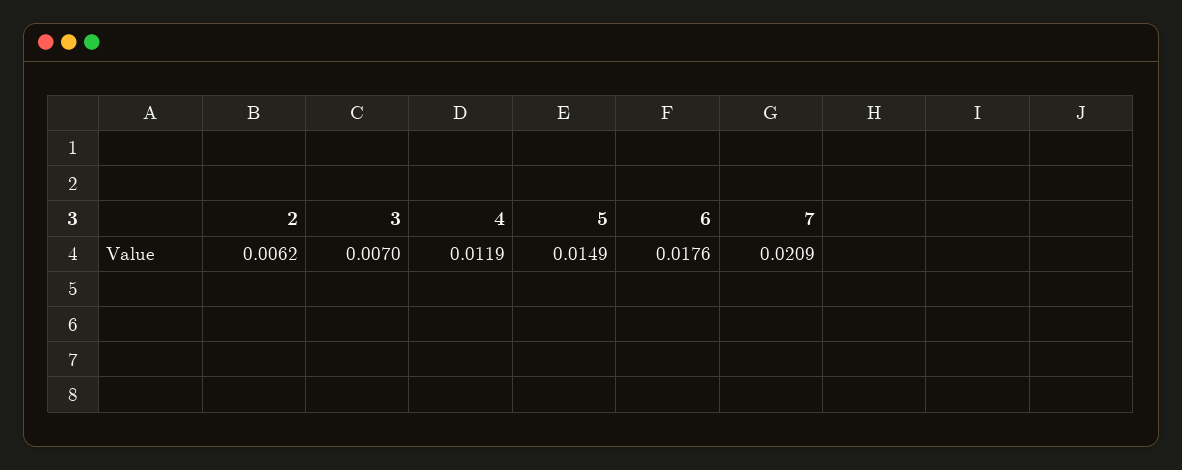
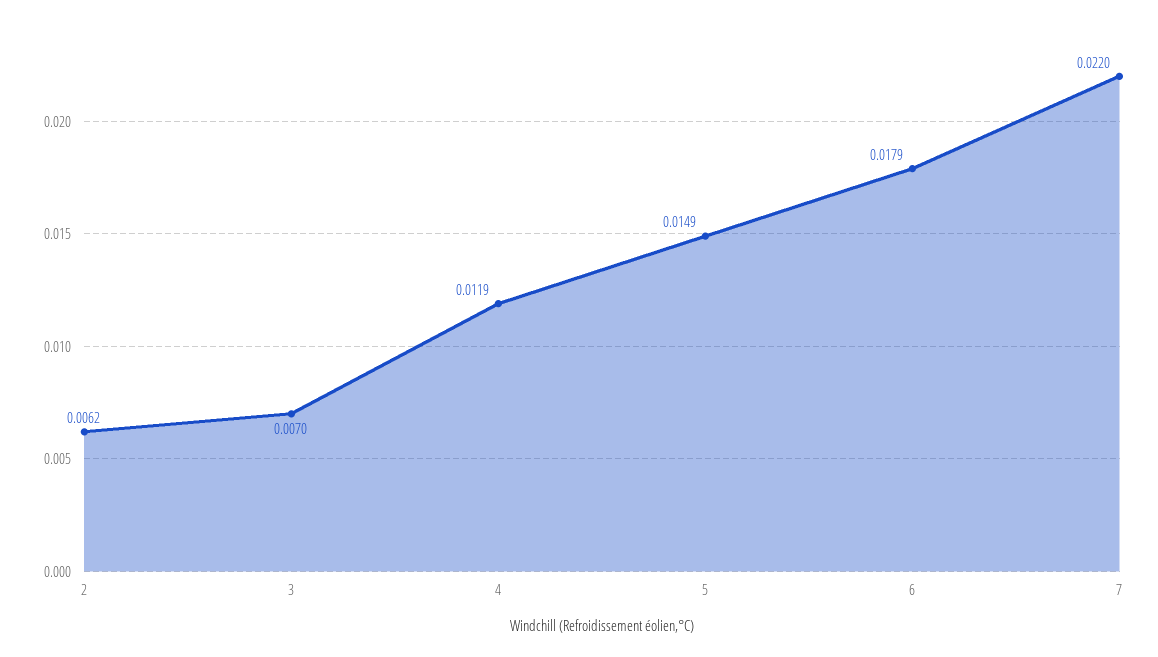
  {
    "2": 0.0062,
    "3": 0.007,
    "4": 0.0119,
    "5": 0.0149,
-   "6": 0.0176,
+   "6": 0.0179,
-   "7": 0.0209
+   "7": 0.022
  }

